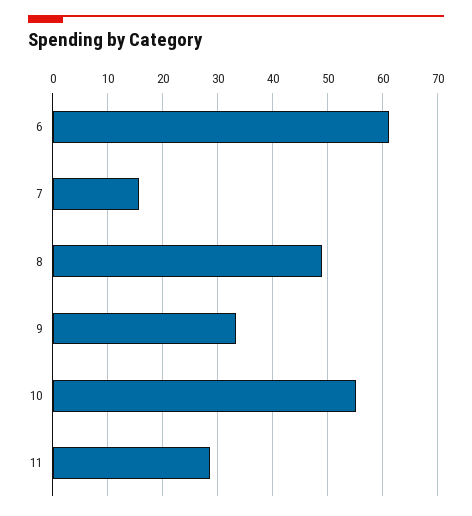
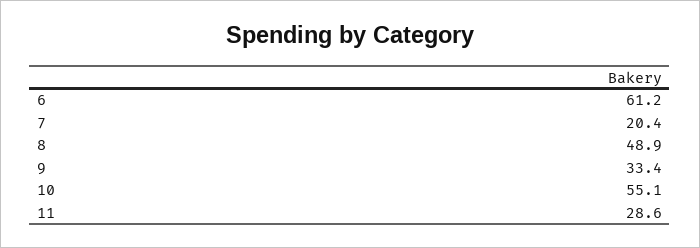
  {
    "6": 61.2,
-   "7": 16,
+   "7": 20.4,
    "8": 48.9,
    "9": 33.4,
    "10": 55.1,
    "11": 28.6
  }

